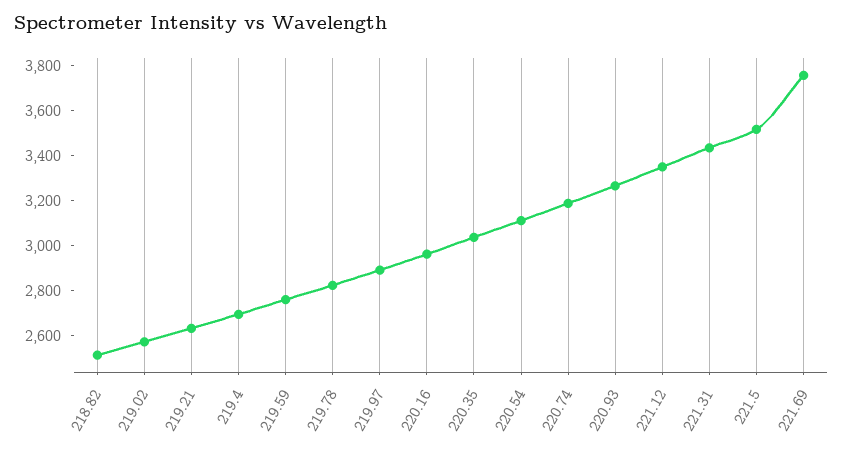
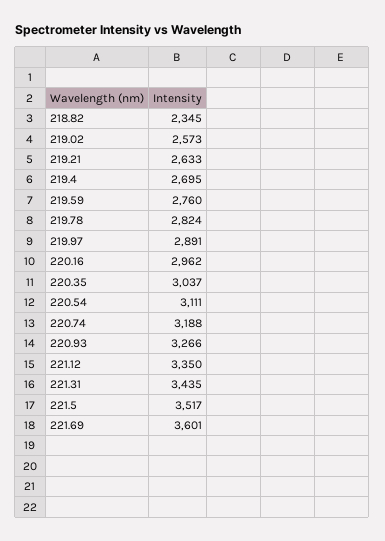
  {
-   "218.82": 2500,
+   "218.82": 2345,
    "219.02": 2573,
    "219.21": 2633,
    "219.4": 2695,
    "219.59": 2760,
    "219.78": 2824,
    "219.97": 2891,
    "220.16": 2962,
    "220.35": 3037,
    "220.54": 3111,
    "220.74": 3188,
    "220.93": 3266,
    "221.12": 3350,
    "221.31": 3435,
    "221.5": 3517,
-   "221.69": 3750
+   "221.69": 3601
  }

